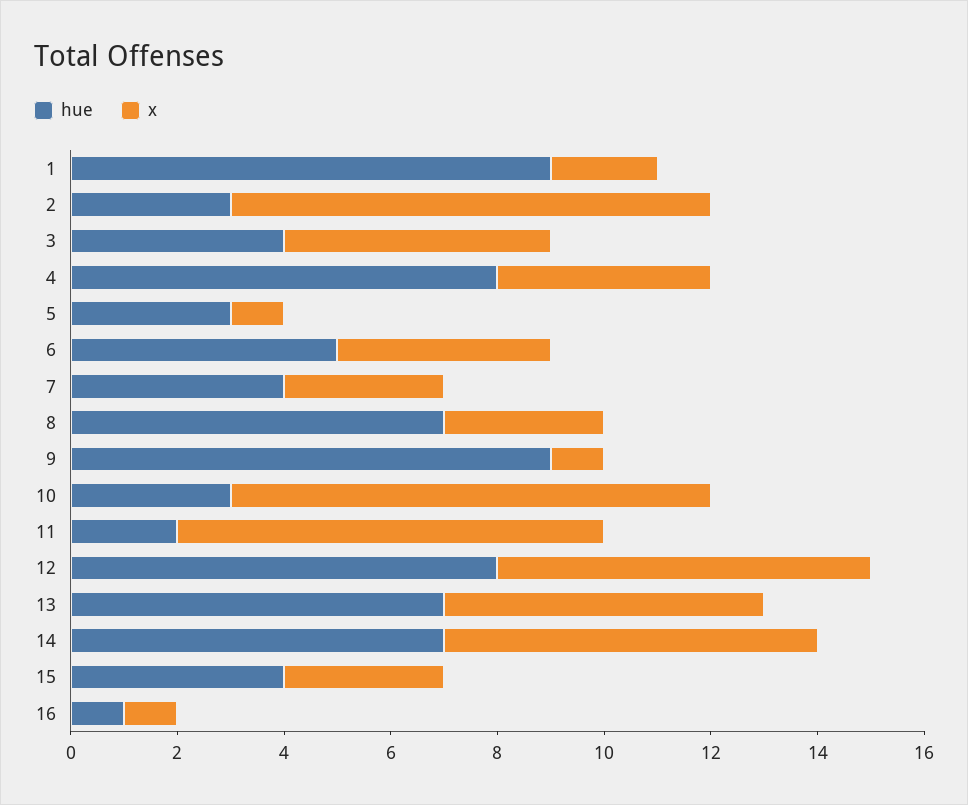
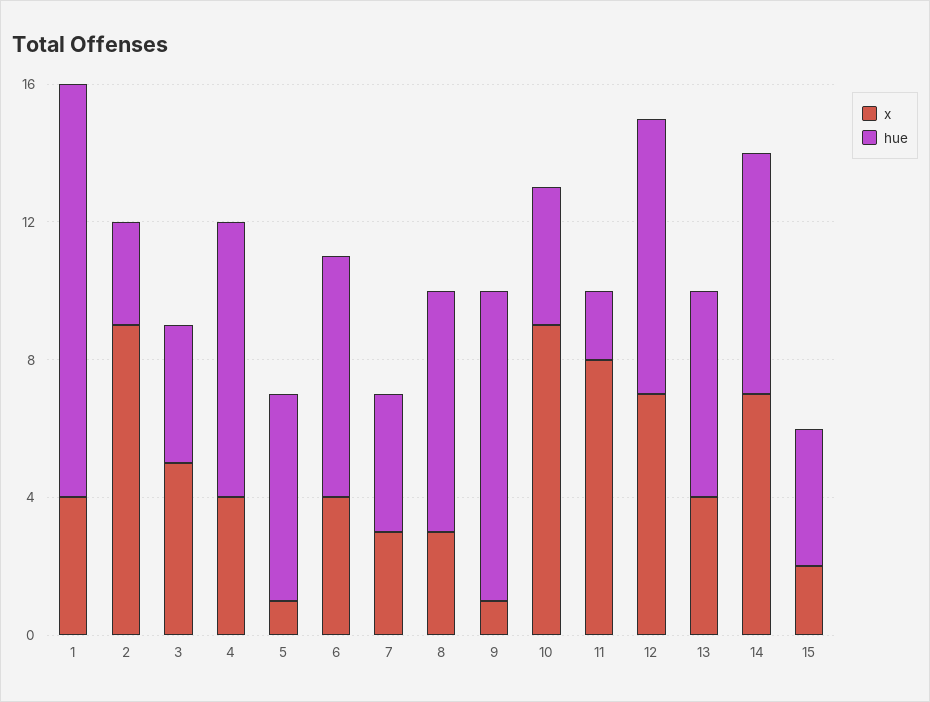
  {
    "hue": {
-     "1": 9,
+     "1": 12,
      "2": 3,
      "3": 4,
      "4": 8,
-     "5": 3,
+     "5": 6,
-     "6": 5,
+     "6": 7,
      "7": 4,
      "8": 7,
      "9": 9,
-     "10": 3,
+     "10": 4,
      "11": 2,
      "12": 8,
-     "13": 7,
+     "13": 6,
      "14": 7,
-     "15": 4,
+     "15": 4
-     "16": 1
    },
    "x": {
-     "1": 2,
+     "1": 4,
      "2": 9,
      "3": 5,
      "4": 4,
      "5": 1,
      "6": 4,
      "7": 3,
      "8": 3,
      "9": 1,
      "10": 9,
      "11": 8,
      "12": 7,
-     "13": 6,
+     "13": 4,
      "14": 7,
-     "15": 3,
+     "15": 2
-     "16": 1
    }
  }

